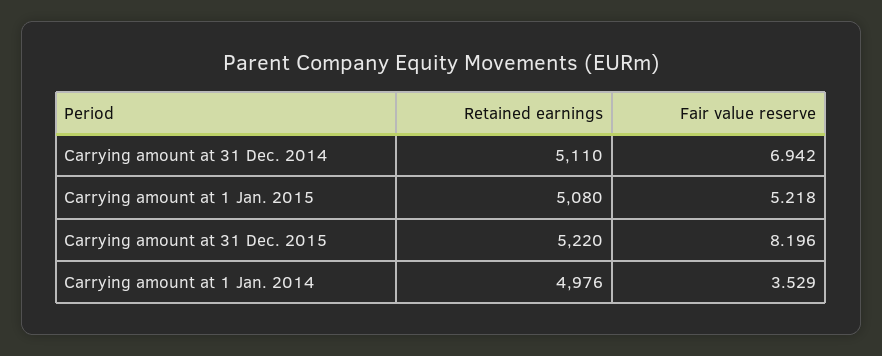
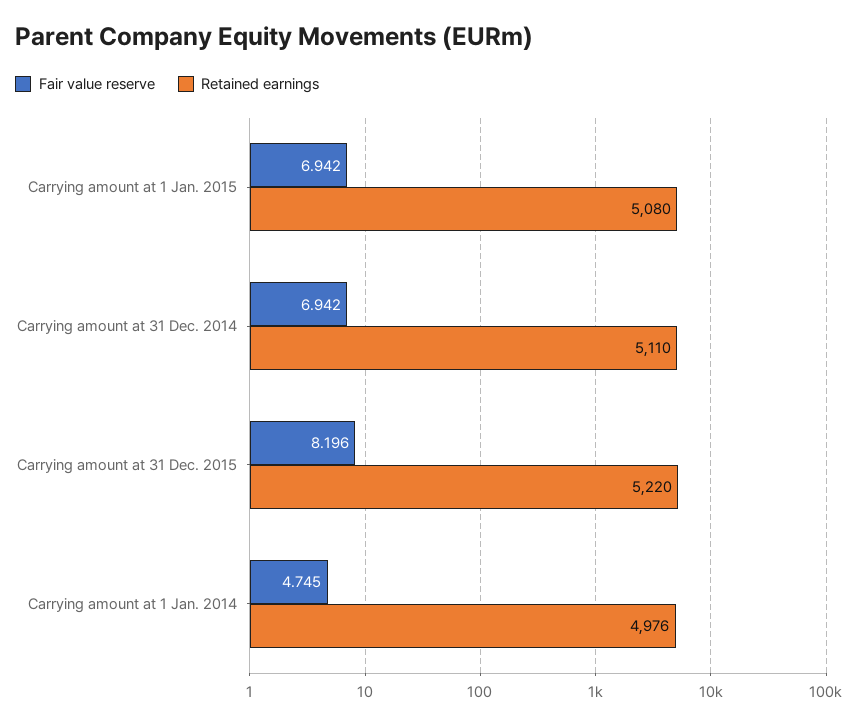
  {
    "Retained earnings": {
      "Carrying amount at 31 Dec. 2014": 5110,
      "Carrying amount at 1 Jan. 2015": 5080,
      "Carrying amount at 31 Dec. 2015": 5220,
      "Carrying amount at 1 Jan. 2014": 4976
    },
    "Fair value reserve": {
      "Carrying amount at 31 Dec. 2014": 6.942,
-     "Carrying amount at 1 Jan. 2015": 5.218,
+     "Carrying amount at 1 Jan. 2015": 6.942,
      "Carrying amount at 31 Dec. 2015": 8.196,
-     "Carrying amount at 1 Jan. 2014": 3.529
+     "Carrying amount at 1 Jan. 2014": 4.745
    }
  }

